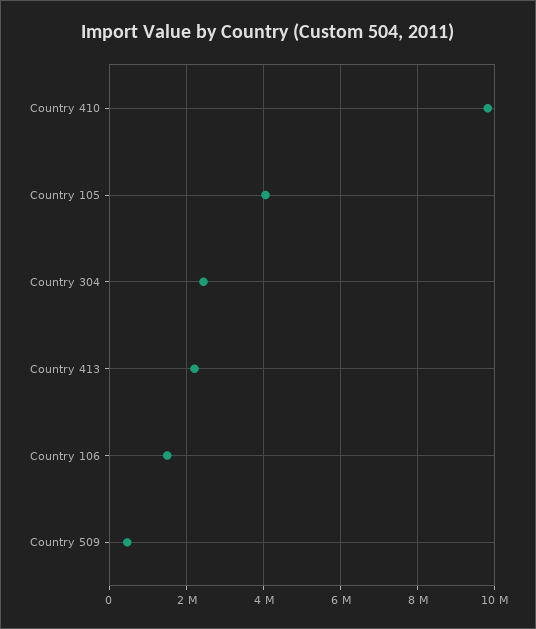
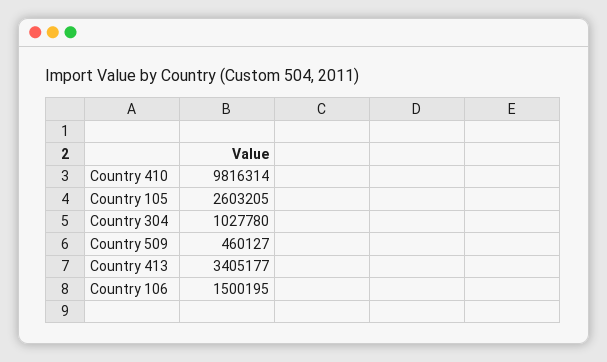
  {
    "Country 410": 9816314,
-   "Country 105": 4000000,
+   "Country 105": 2603205,
-   "Country 304": 2400000,
+   "Country 304": 1027780,
-   "Country 413": 2200000,
+   "Country 413": 3405177,
    "Country 106": 1500195,
    "Country 509": 460127
  }

